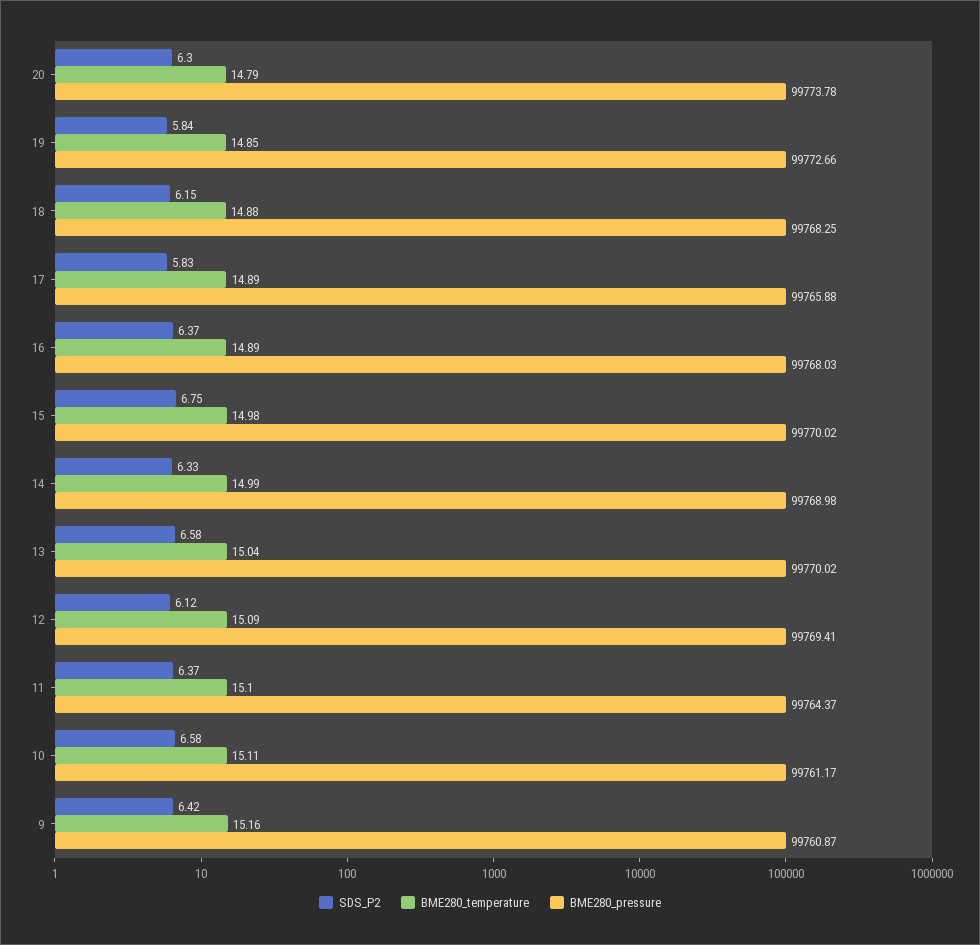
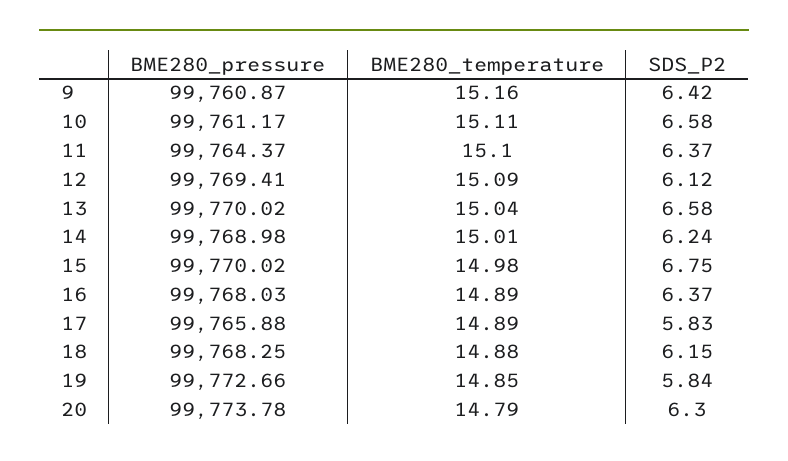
  {
    "SDS_P2": {
      "20": 6.3,
      "19": 5.84,
      "18": 6.15,
      "17": 5.83,
      "16": 6.37,
      "15": 6.75,
-     "14": 6.33,
+     "14": 6.24,
      "13": 6.58,
      "12": 6.12,
      "11": 6.37,
      "10": 6.58,
      "9": 6.42
    },
    "BME280_temperature": {
      "20": 14.79,
      "19": 14.85,
      "18": 14.88,
      "17": 14.89,
      "16": 14.89,
      "15": 14.98,
-     "14": 14.99,
+     "14": 15.01,
      "13": 15.04,
      "12": 15.09,
      "11": 15.1,
      "10": 15.11,
      "9": 15.16
    },
    "BME280_pressure": {
      "20": 99773.78,
      "19": 99772.66,
      "18": 99768.25,
      "17": 99765.88,
      "16": 99768.03,
      "15": 99770.02,
      "14": 99768.98,
      "13": 99770.02,
      "12": 99769.41,
      "11": 99764.37,
      "10": 99761.17,
      "9": 99760.87
    }
  }

